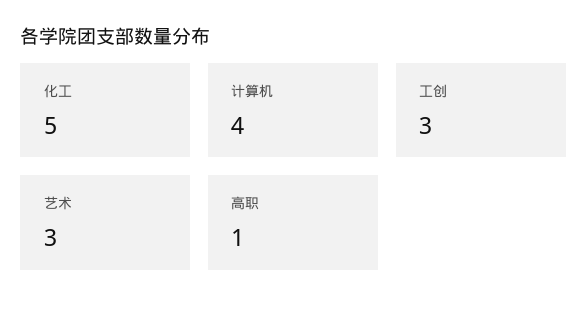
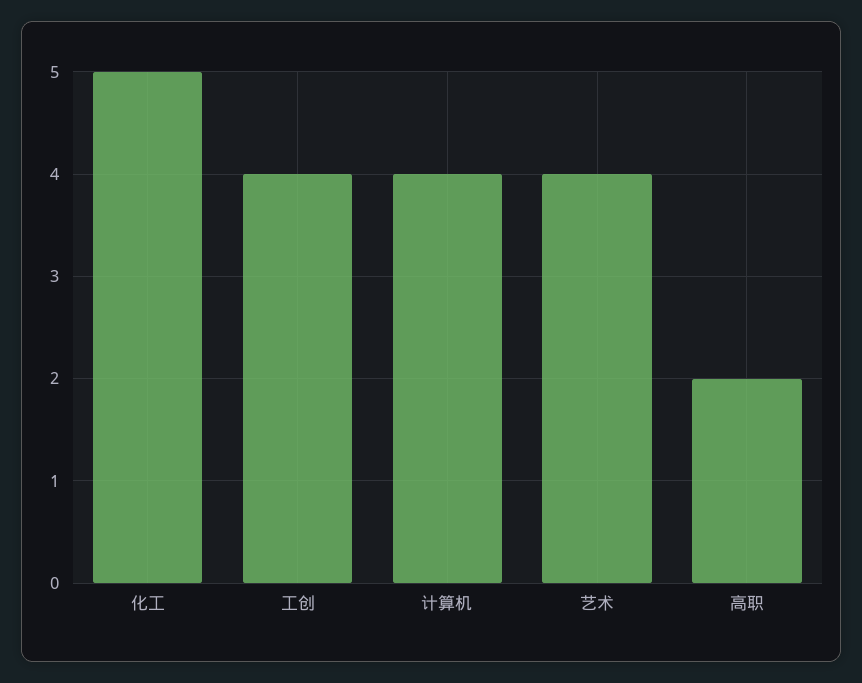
  {
    "化工": 5,
    "计算机": 4,
-   "工创": 3,
+   "工创": 4,
-   "艺术": 3,
+   "艺术": 4,
-   "高职": 1
+   "高职": 2
  }

